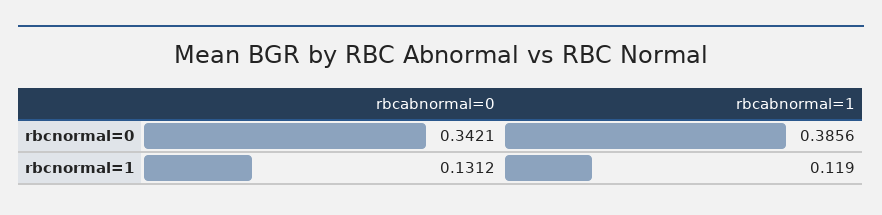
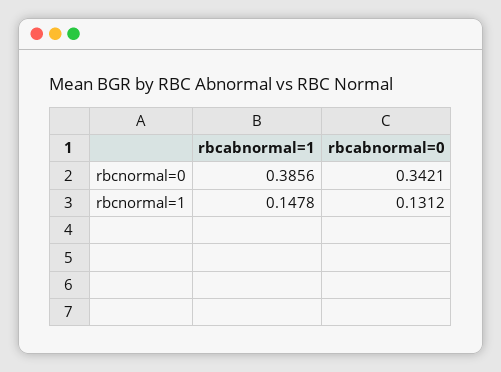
  {
    "rbcabnormal=0": {
      "rbcnormal=0": 0.3421,
      "rbcnormal=1": 0.1312
    },
    "rbcabnormal=1": {
      "rbcnormal=0": 0.3856,
-     "rbcnormal=1": 0.119
+     "rbcnormal=1": 0.1478
    }
  }

